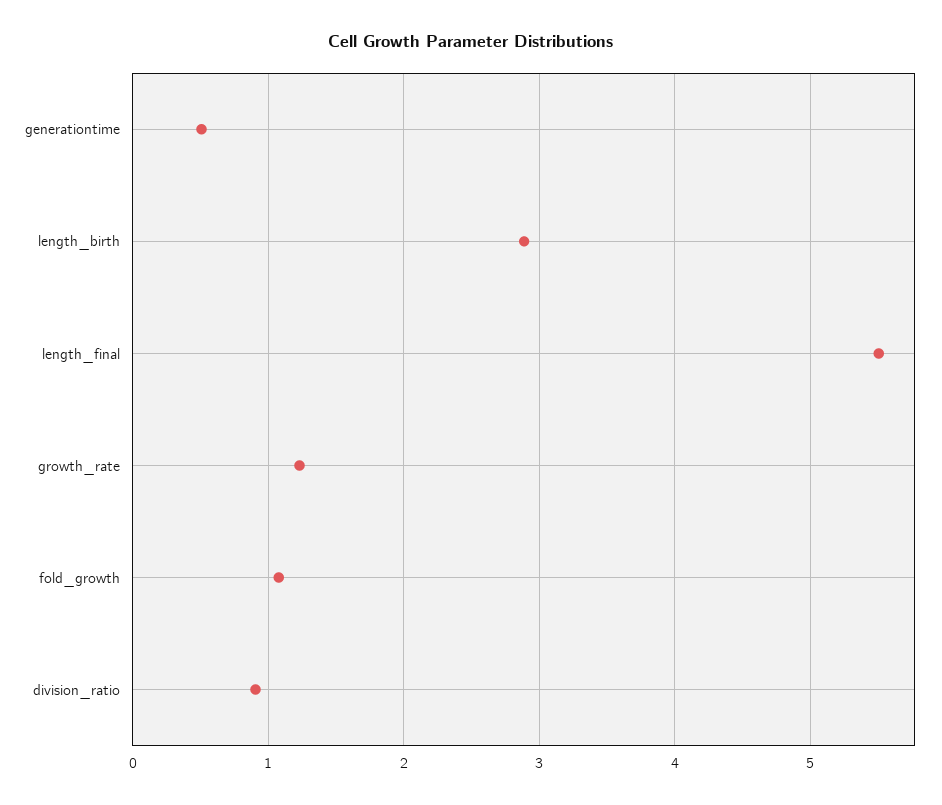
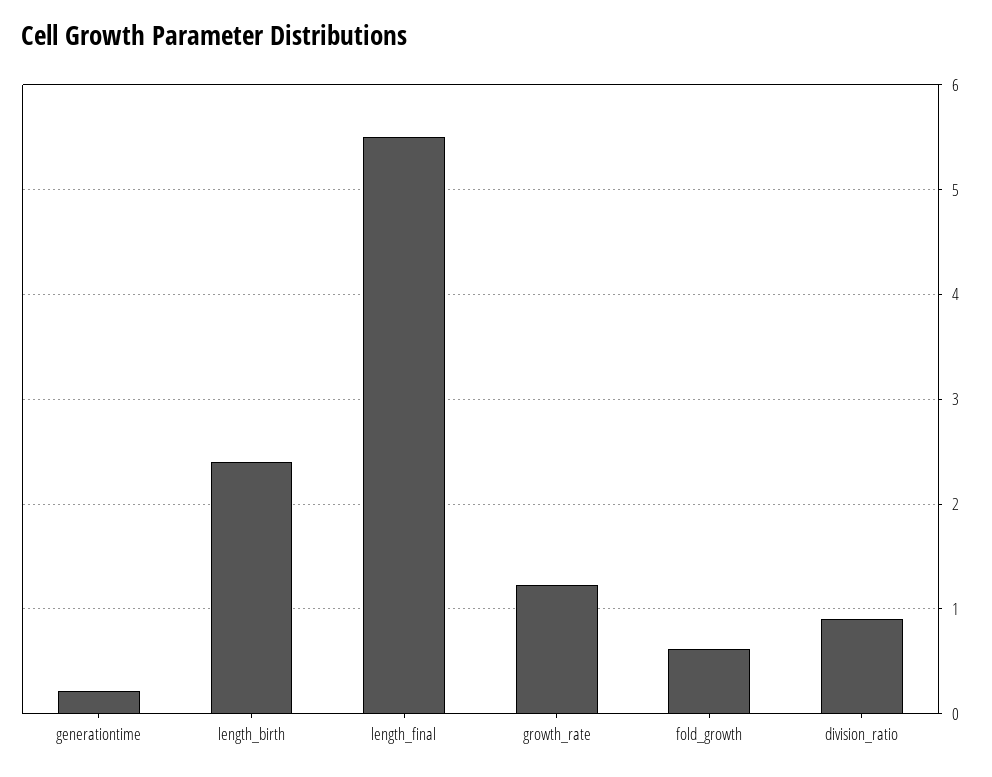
  {
-   "generationtime": 0.5,
+   "generationtime": 0.2,
-   "length_birth": 2.9,
+   "length_birth": 2.4,
    "length_final": 5.5,
    "growth_rate": 1.2,
-   "fold_growth": 1.1,
+   "fold_growth": 0.6,
    "division_ratio": 0.9
  }

